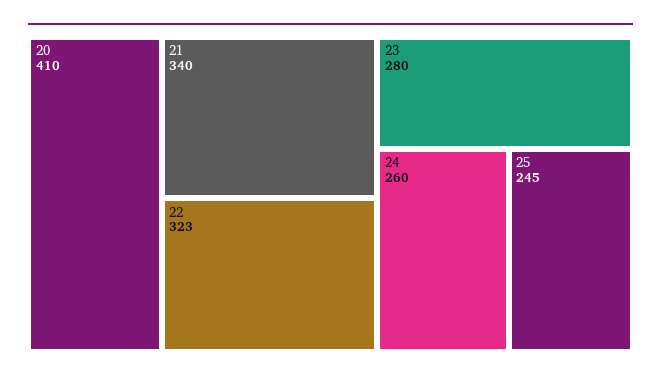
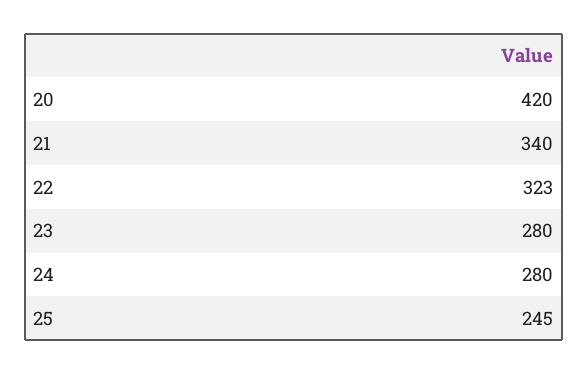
  {
-   "20": 410,
+   "20": 420,
    "21": 340,
    "22": 323,
    "23": 280,
-   "24": 260,
+   "24": 280,
    "25": 245
  }

